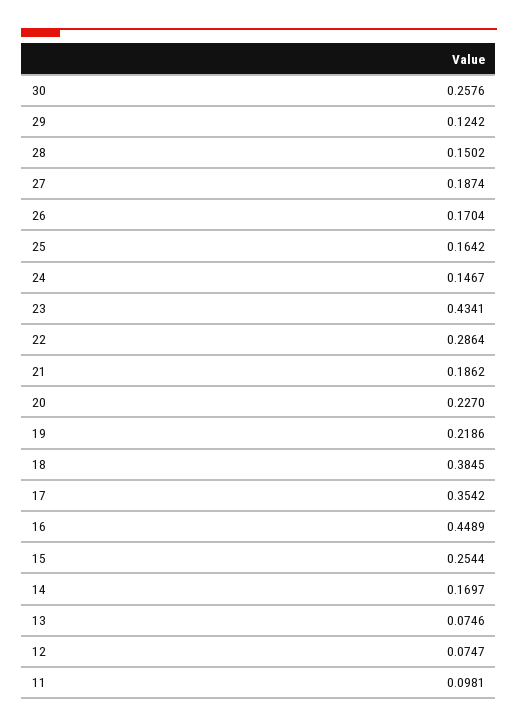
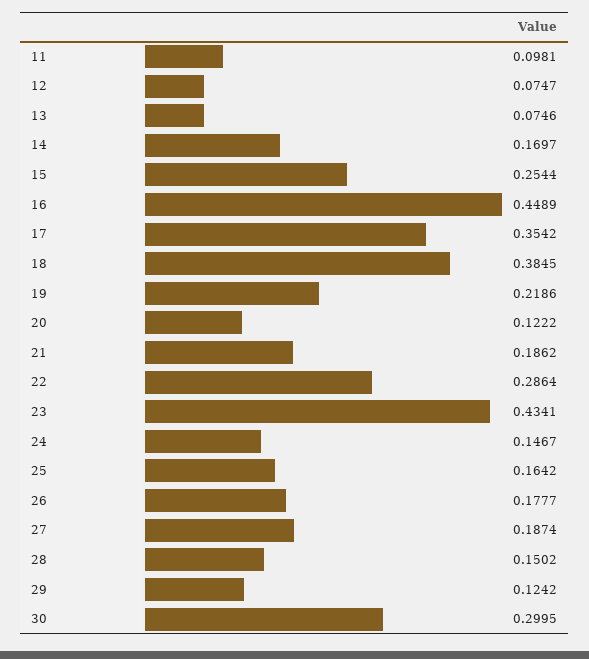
  {
-   "30": 0.2576,
+   "30": 0.2995,
    "29": 0.1242,
    "28": 0.1502,
    "27": 0.1874,
-   "26": 0.1704,
+   "26": 0.1777,
    "25": 0.1642,
    "24": 0.1467,
    "23": 0.4341,
    "22": 0.2864,
    "21": 0.1862,
-   "20": 0.227,
+   "20": 0.1222,
    "19": 0.2186,
    "18": 0.3845,
    "17": 0.3542,
    "16": 0.4489,
    "15": 0.2544,
    "14": 0.1697,
    "13": 0.0746,
    "12": 0.0747,
    "11": 0.0981
  }

